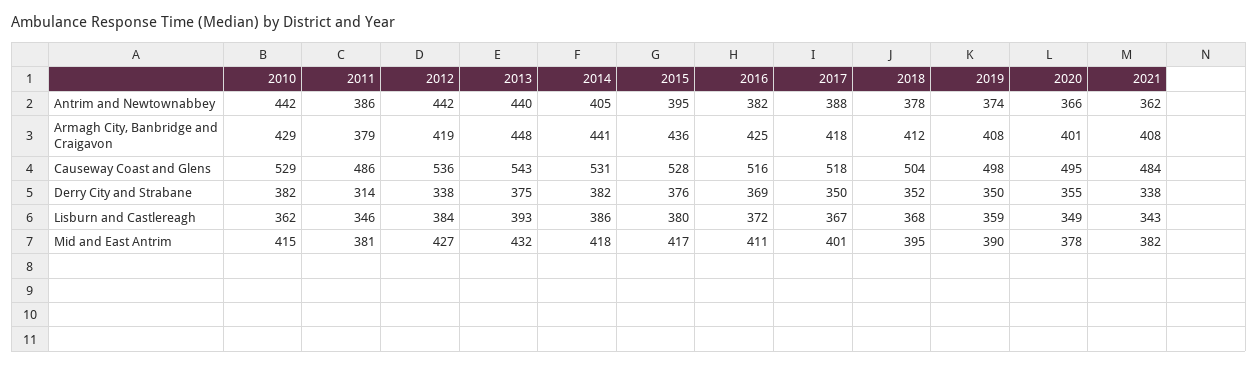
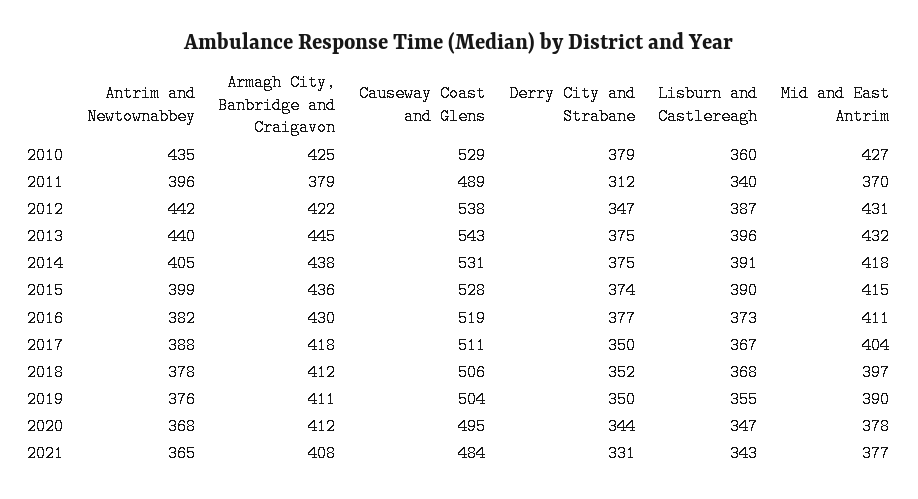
  {
    "2010": {
-     "Antrim and Newtownabbey": 442,
+     "Antrim and Newtownabbey": 435,
-     "Armagh City, Banbridge and Craigavon": 429,
+     "Armagh City, Banbridge and Craigavon": 425,
      "Causeway Coast and Glens": 529,
-     "Derry City and Strabane": 382,
+     "Derry City and Strabane": 379,
-     "Lisburn and Castlereagh": 362,
+     "Lisburn and Castlereagh": 360,
-     "Mid and East Antrim": 415
+     "Mid and East Antrim": 427
    },
    "2011": {
-     "Antrim and Newtownabbey": 386,
+     "Antrim and Newtownabbey": 396,
      "Armagh City, Banbridge and Craigavon": 379,
-     "Causeway Coast and Glens": 486,
+     "Causeway Coast and Glens": 489,
-     "Derry City and Strabane": 314,
+     "Derry City and Strabane": 312,
-     "Lisburn and Castlereagh": 346,
+     "Lisburn and Castlereagh": 340,
-     "Mid and East Antrim": 381
+     "Mid and East Antrim": 370
    },
    "2012": {
      "Antrim and Newtownabbey": 442,
-     "Armagh City, Banbridge and Craigavon": 419,
+     "Armagh City, Banbridge and Craigavon": 422,
-     "Causeway Coast and Glens": 536,
+     "Causeway Coast and Glens": 538,
-     "Derry City and Strabane": 338,
+     "Derry City and Strabane": 347,
-     "Lisburn and Castlereagh": 384,
+     "Lisburn and Castlereagh": 387,
-     "Mid and East Antrim": 427
+     "Mid and East Antrim": 431
    },
    "2013": {
      "Antrim and Newtownabbey": 440,
-     "Armagh City, Banbridge and Craigavon": 448,
+     "Armagh City, Banbridge and Craigavon": 445,
      "Causeway Coast and Glens": 543,
      "Derry City and Strabane": 375,
-     "Lisburn and Castlereagh": 393,
+     "Lisburn and Castlereagh": 396,
      "Mid and East Antrim": 432
    },
    "2014": {
      "Antrim and Newtownabbey": 405,
-     "Armagh City, Banbridge and Craigavon": 441,
+     "Armagh City, Banbridge and Craigavon": 438,
      "Causeway Coast and Glens": 531,
-     "Derry City and Strabane": 382,
+     "Derry City and Strabane": 375,
-     "Lisburn and Castlereagh": 386,
+     "Lisburn and Castlereagh": 391,
      "Mid and East Antrim": 418
    },
    "2015": {
-     "Antrim and Newtownabbey": 395,
+     "Antrim and Newtownabbey": 399,
      "Armagh City, Banbridge and Craigavon": 436,
      "Causeway Coast and Glens": 528,
-     "Derry City and Strabane": 376,
+     "Derry City and Strabane": 374,
-     "Lisburn and Castlereagh": 380,
+     "Lisburn and Castlereagh": 390,
-     "Mid and East Antrim": 417
+     "Mid and East Antrim": 415
    },
    "2016": {
      "Antrim and Newtownabbey": 382,
-     "Armagh City, Banbridge and Craigavon": 425,
+     "Armagh City, Banbridge and Craigavon": 430,
-     "Causeway Coast and Glens": 516,
+     "Causeway Coast and Glens": 519,
-     "Derry City and Strabane": 369,
+     "Derry City and Strabane": 377,
-     "Lisburn and Castlereagh": 372,
+     "Lisburn and Castlereagh": 373,
      "Mid and East Antrim": 411
    },
    "2017": {
      "Antrim and Newtownabbey": 388,
      "Armagh City, Banbridge and Craigavon": 418,
-     "Causeway Coast and Glens": 518,
+     "Causeway Coast and Glens": 511,
      "Derry City and Strabane": 350,
      "Lisburn and Castlereagh": 367,
-     "Mid and East Antrim": 401
+     "Mid and East Antrim": 404
    },
    "2018": {
      "Antrim and Newtownabbey": 378,
      "Armagh City, Banbridge and Craigavon": 412,
-     "Causeway Coast and Glens": 504,
+     "Causeway Coast and Glens": 506,
      "Derry City and Strabane": 352,
      "Lisburn and Castlereagh": 368,
-     "Mid and East Antrim": 395
+     "Mid and East Antrim": 397
    },
    "2019": {
-     "Antrim and Newtownabbey": 374,
+     "Antrim and Newtownabbey": 376,
-     "Armagh City, Banbridge and Craigavon": 408,
+     "Armagh City, Banbridge and Craigavon": 411,
-     "Causeway Coast and Glens": 498,
+     "Causeway Coast and Glens": 504,
      "Derry City and Strabane": 350,
-     "Lisburn and Castlereagh": 359,
+     "Lisburn and Castlereagh": 355,
      "Mid and East Antrim": 390
    },
    "2020": {
-     "Antrim and Newtownabbey": 366,
+     "Antrim and Newtownabbey": 368,
-     "Armagh City, Banbridge and Craigavon": 401,
+     "Armagh City, Banbridge and Craigavon": 412,
      "Causeway Coast and Glens": 495,
-     "Derry City and Strabane": 355,
+     "Derry City and Strabane": 344,
-     "Lisburn and Castlereagh": 349,
+     "Lisburn and Castlereagh": 347,
      "Mid and East Antrim": 378
    },
    "2021": {
-     "Antrim and Newtownabbey": 362,
+     "Antrim and Newtownabbey": 365,
      "Armagh City, Banbridge and Craigavon": 408,
      "Causeway Coast and Glens": 484,
-     "Derry City and Strabane": 338,
+     "Derry City and Strabane": 331,
      "Lisburn and Castlereagh": 343,
-     "Mid and East Antrim": 382
+     "Mid and East Antrim": 377
    }
  }

